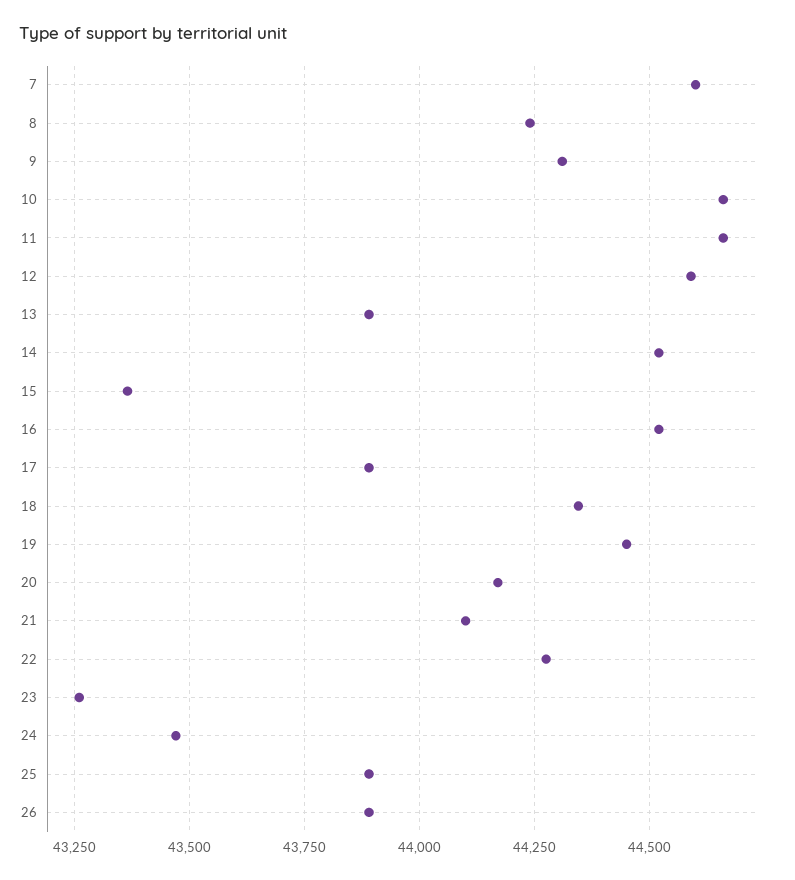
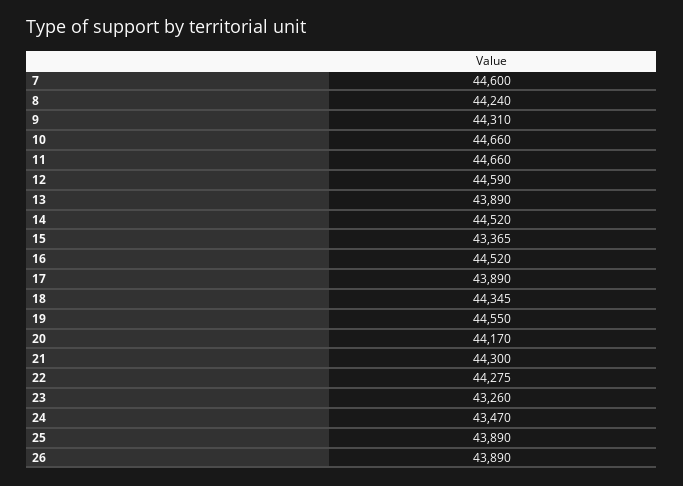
  {
    "7": 44600,
    "8": 44240,
    "9": 44310,
    "10": 44660,
    "11": 44660,
    "12": 44590,
    "13": 43890,
    "14": 44520,
    "15": 43365,
    "16": 44520,
    "17": 43890,
    "18": 44345,
-   "19": 44450,
+   "19": 44550,
    "20": 44170,
-   "21": 44100,
+   "21": 44300,
    "22": 44275,
    "23": 43260,
    "24": 43470,
    "25": 43890,
    "26": 43890
  }

